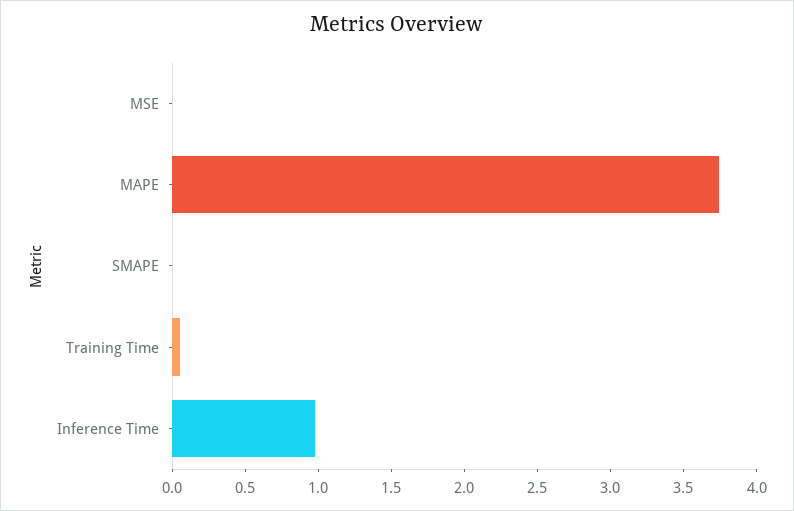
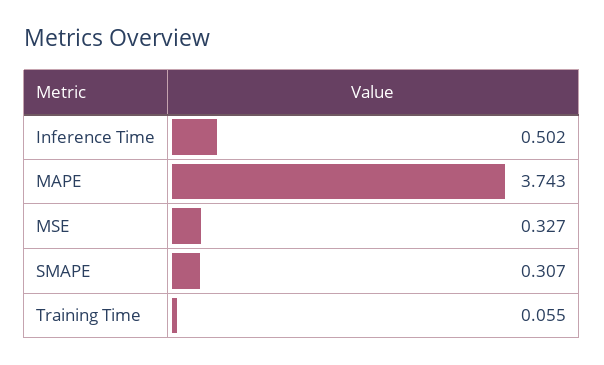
  {
-   "MSE": 0,
+   "MSE": 0.327,
    "MAPE": 3.743,
-   "SMAPE": 0,
+   "SMAPE": 0.307,
    "Training Time": 0.055,
-   "Inference Time": 1
+   "Inference Time": 0.502
  }

